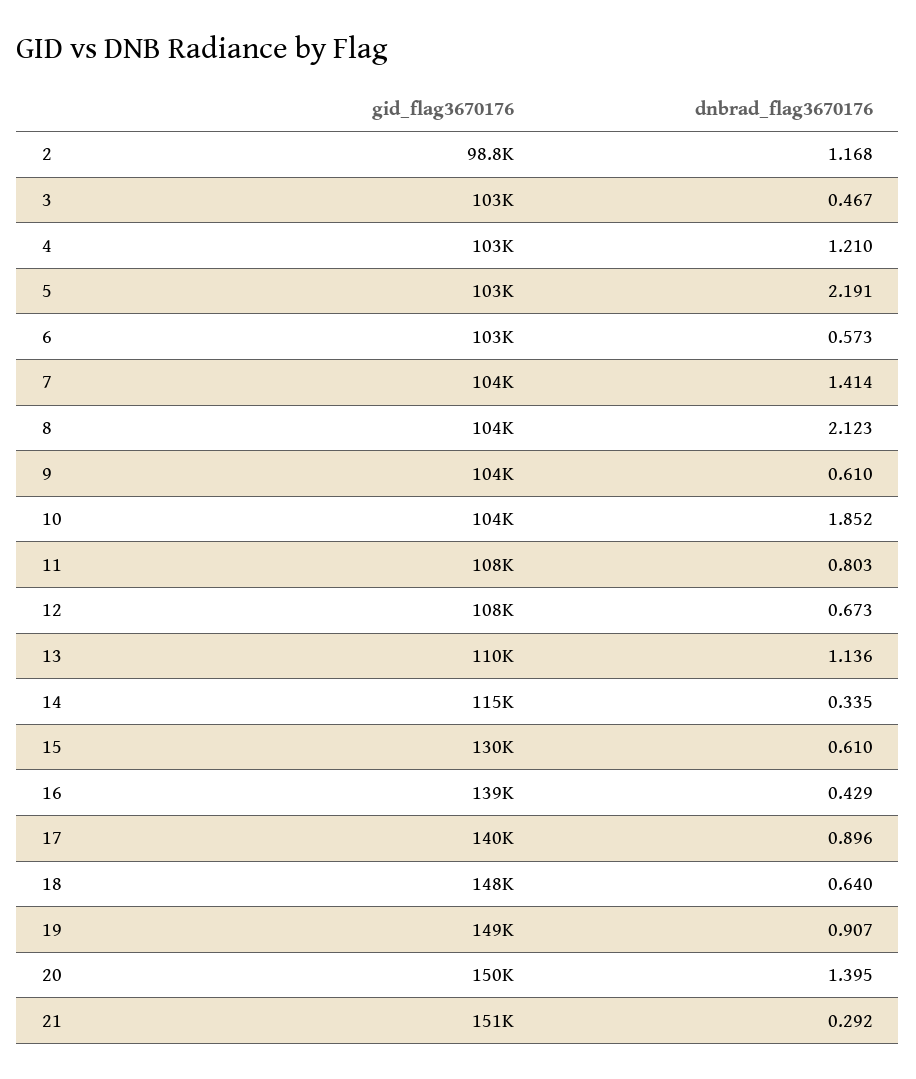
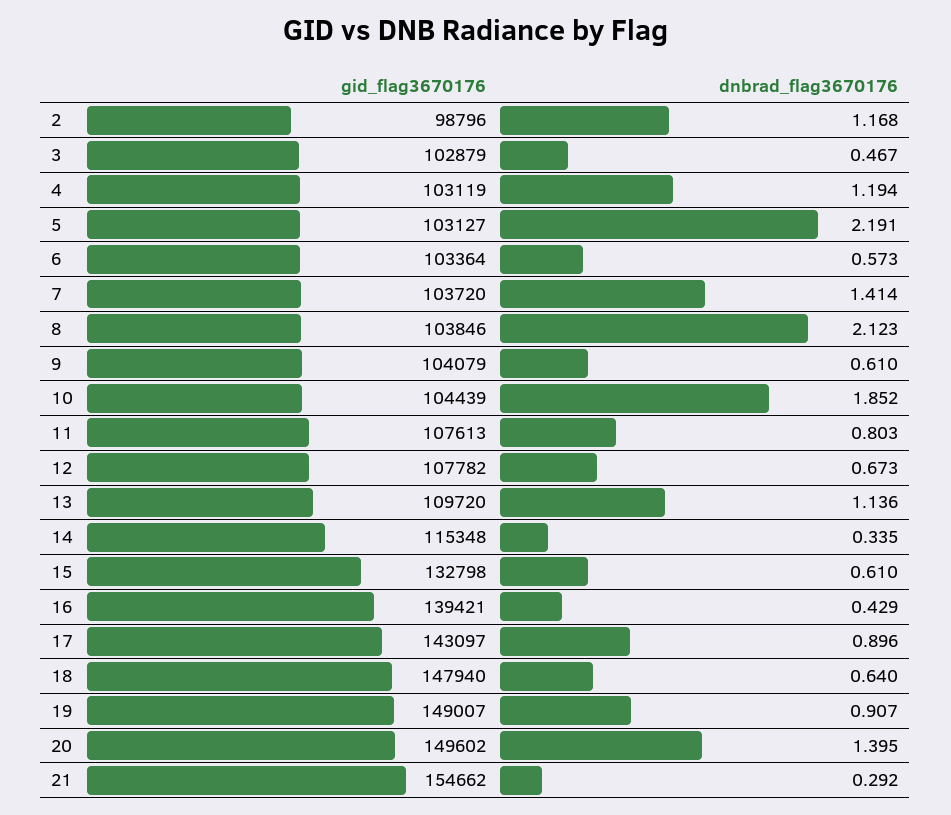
  {
    "gid_flag3670176": {
      "2": 98796,
      "3": 102879,
      "4": 103119,
      "5": 103127,
      "6": 103364,
      "7": 103720,
      "8": 103846,
      "9": 104079,
      "10": 104439,
      "11": 107613,
      "12": 107782,
      "13": 109720,
      "14": 115348,
-     "15": 130000,
+     "15": 132798,
      "16": 139421,
-     "17": 140000,
+     "17": 143097,
      "18": 147940,
      "19": 149007,
      "20": 149602,
-     "21": 151000
+     "21": 154662
    },
    "dnbrad_flag3670176": {
      "2": 1.168,
      "3": 0.467,
-     "4": 1.21,
+     "4": 1.194,
      "5": 2.191,
      "6": 0.573,
      "7": 1.414,
      "8": 2.123,
      "9": 0.61,
      "10": 1.852,
      "11": 0.803,
      "12": 0.673,
      "13": 1.136,
      "14": 0.335,
      "15": 0.61,
      "16": 0.429,
      "17": 0.896,
      "18": 0.64,
      "19": 0.907,
      "20": 1.395,
      "21": 0.292
    }
  }

